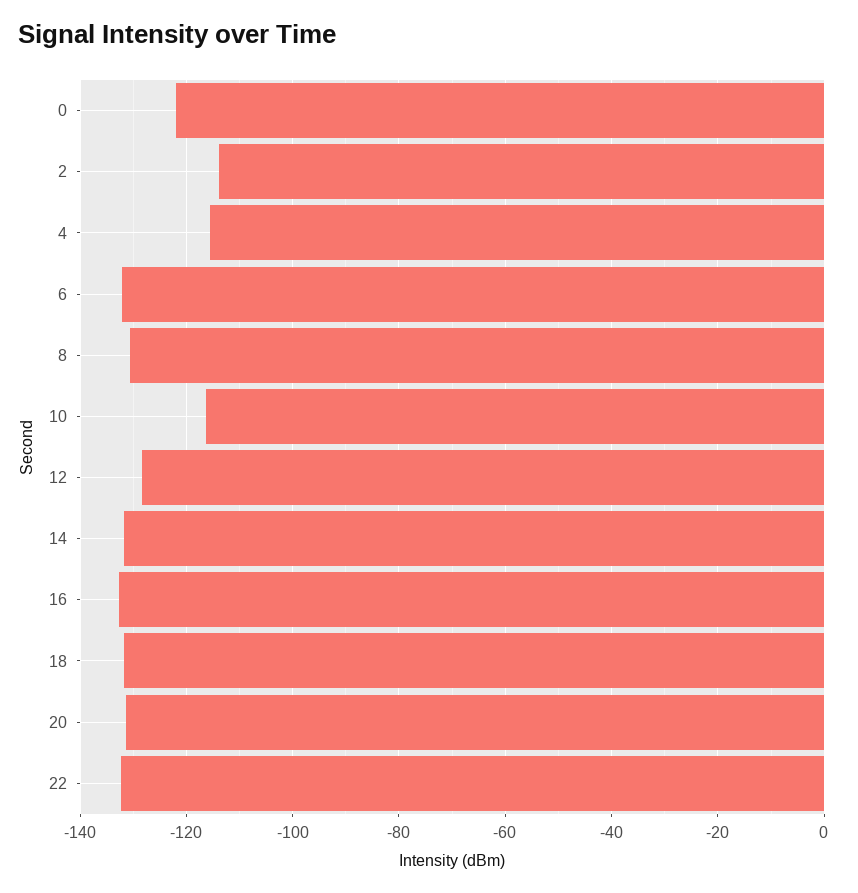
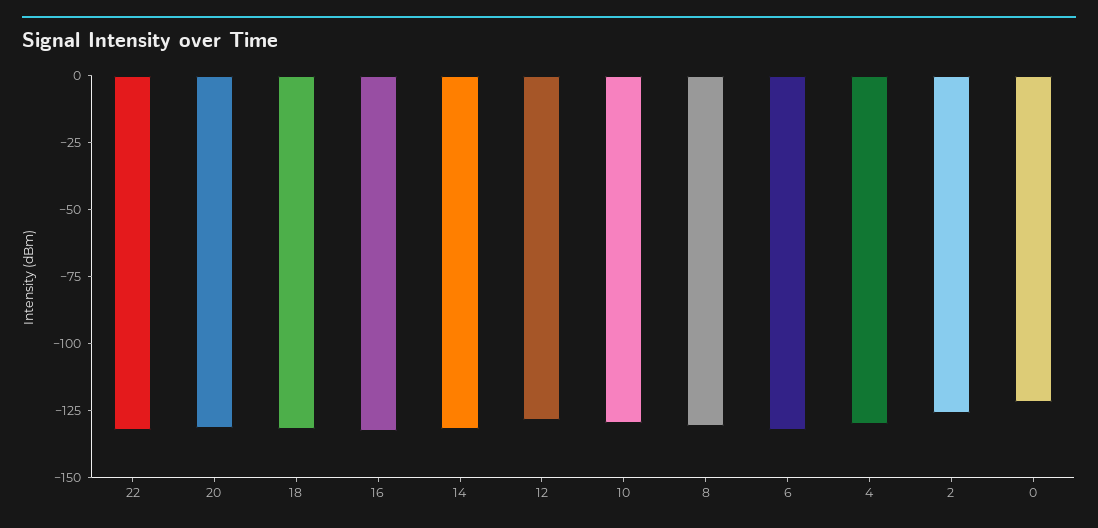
  {
    "0": -122,
-   "2": -114,
+   "2": -125,
-   "4": -116,
+   "4": -130,
    "6": -132,
    "8": -130,
-   "10": -116,
+   "10": -130,
    "12": -128,
    "14": -132,
    "16": -132,
    "18": -132,
    "20": -132,
    "22": -132
  }

